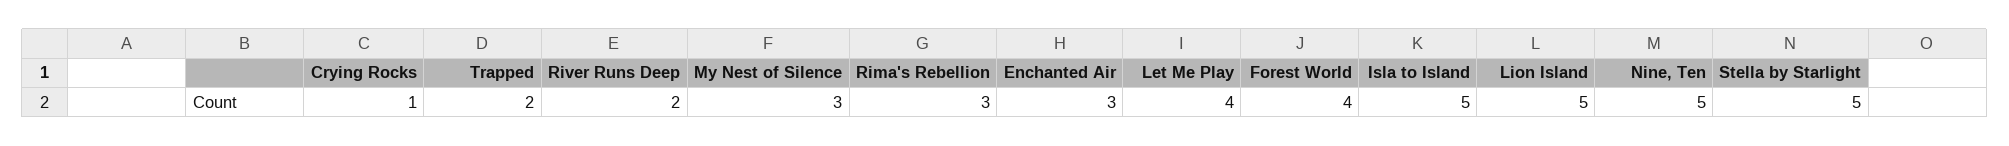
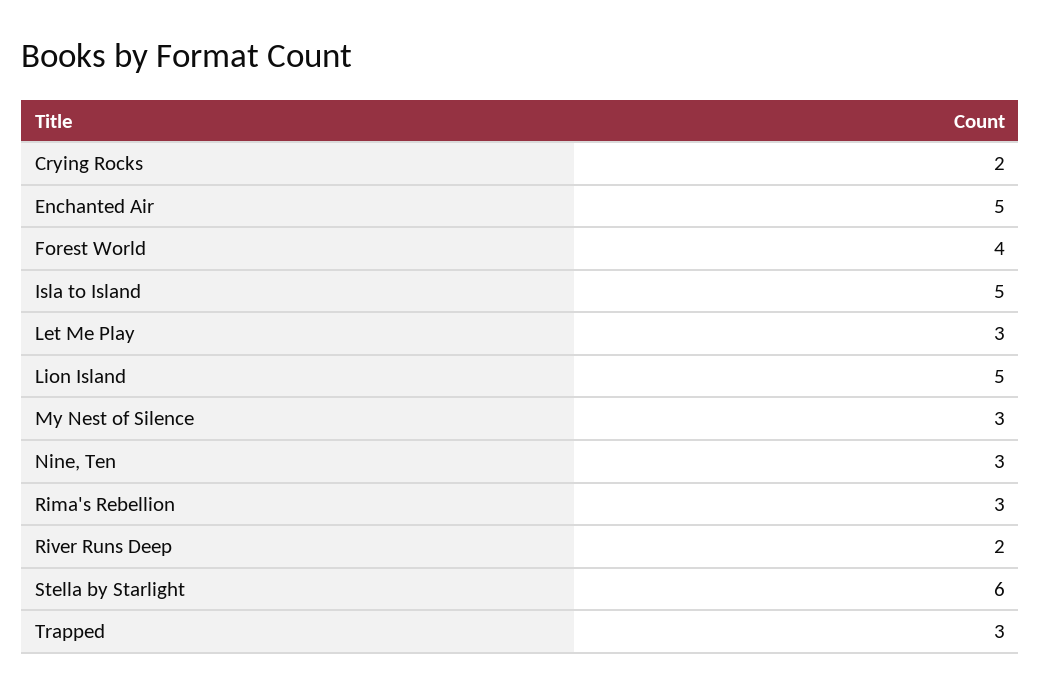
  {
-   "Crying Rocks": 1,
+   "Crying Rocks": 2,
-   "Trapped": 2,
+   "Trapped": 3,
    "River Runs Deep": 2,
    "My Nest of Silence": 3,
    "Rima's Rebellion": 3,
-   "Enchanted Air": 3,
+   "Enchanted Air": 5,
-   "Let Me Play": 4,
+   "Let Me Play": 3,
    "Forest World": 4,
    "Isla to Island": 5,
    "Lion Island": 5,
-   "Nine, Ten": 5,
+   "Nine, Ten": 3,
-   "Stella by Starlight": 5
+   "Stella by Starlight": 6
  }

